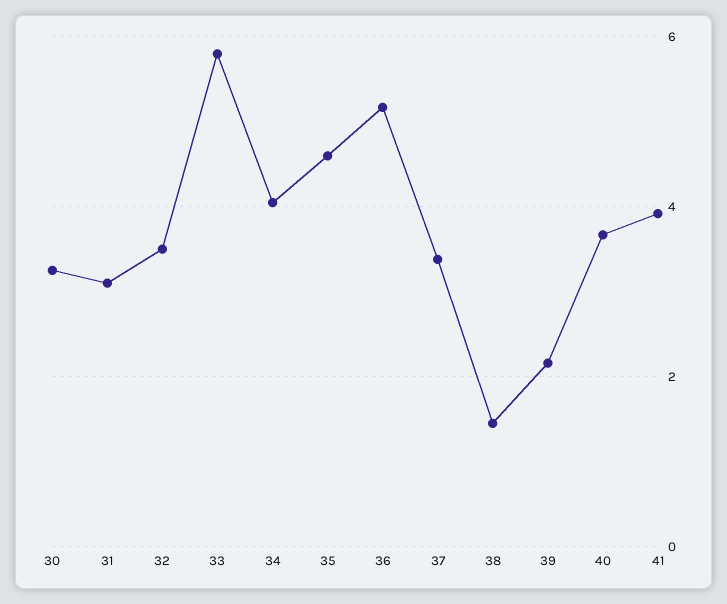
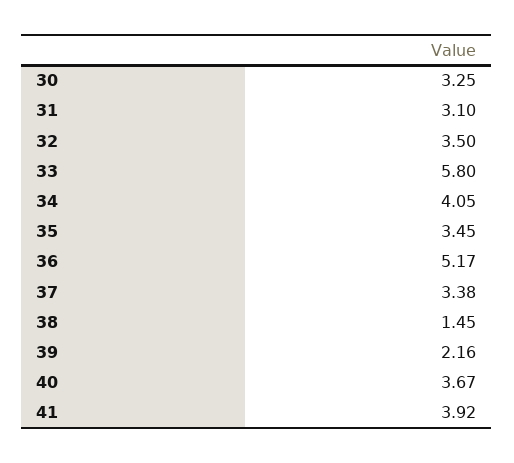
  {
    "30": 3.25,
    "31": 3.1,
    "32": 3.5,
    "33": 5.8,
    "34": 4.05,
-   "35": 4.6,
+   "35": 3.45,
    "36": 5.17,
    "37": 3.38,
    "38": 1.45,
    "39": 2.16,
    "40": 3.67,
    "41": 3.92
  }

